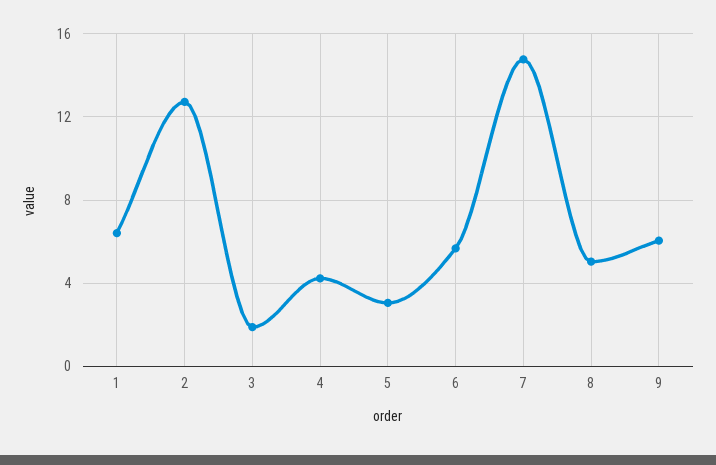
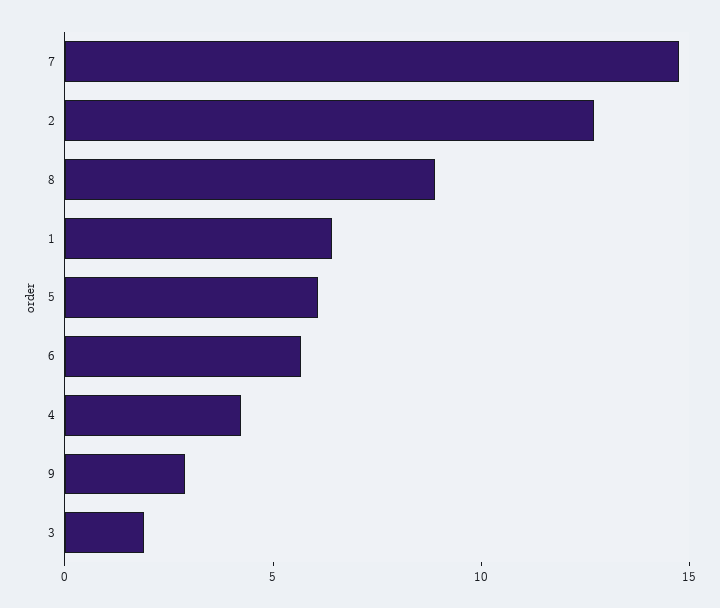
  {
    "1": 6.5,
    "2": 12.5,
    "3": 2,
    "4": 4,
-   "5": 3,
+   "5": 6,
    "6": 5.5,
    "7": 15,
-   "8": 5,
+   "8": 9,
-   "9": 6
+   "9": 3
  }

